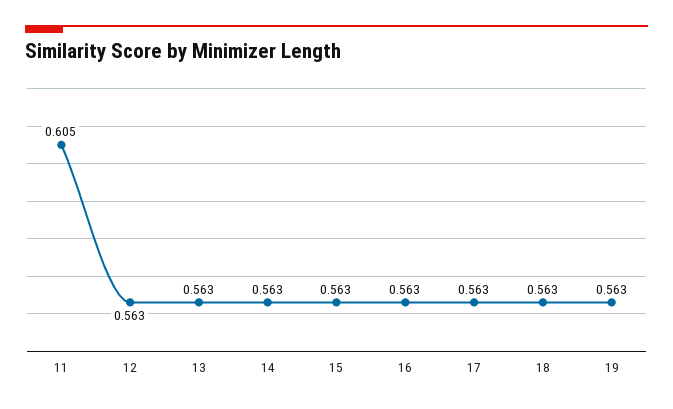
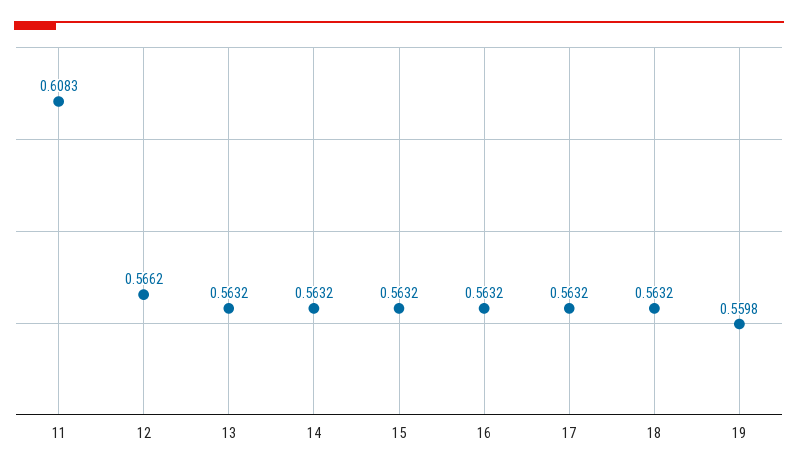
  {
-   "11": 0.605,
+   "11": 0.6083,
-   "12": 0.563,
+   "12": 0.5662,
    "13": 0.5632,
    "14": 0.5632,
    "15": 0.5632,
    "16": 0.5632,
    "17": 0.5632,
    "18": 0.5632,
-   "19": 0.563
+   "19": 0.5598
  }

